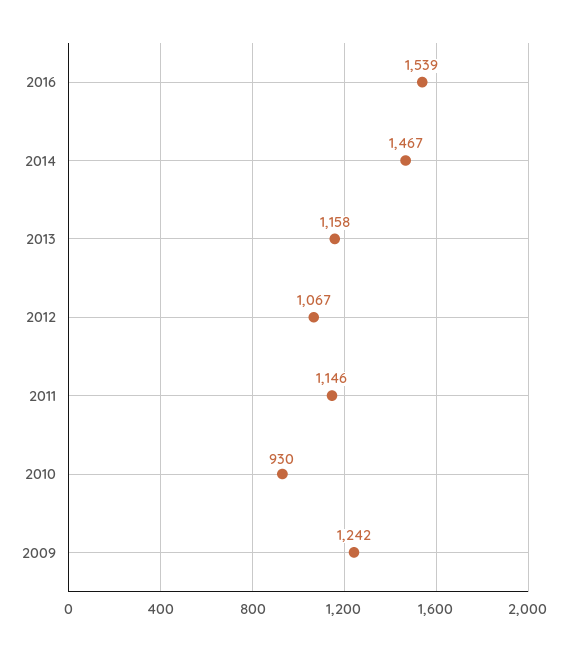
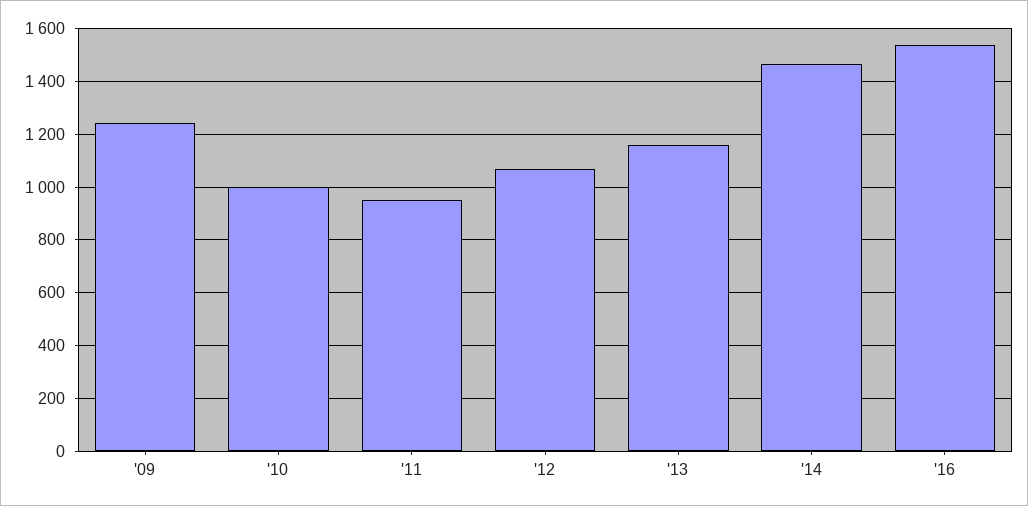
  {
    "2016": 1539,
    "2014": 1467,
    "2013": 1158,
    "2012": 1067,
-   "2011": 1146,
+   "2011": 950,
-   "2010": 930,
+   "2010": 1000,
    "2009": 1242
  }

